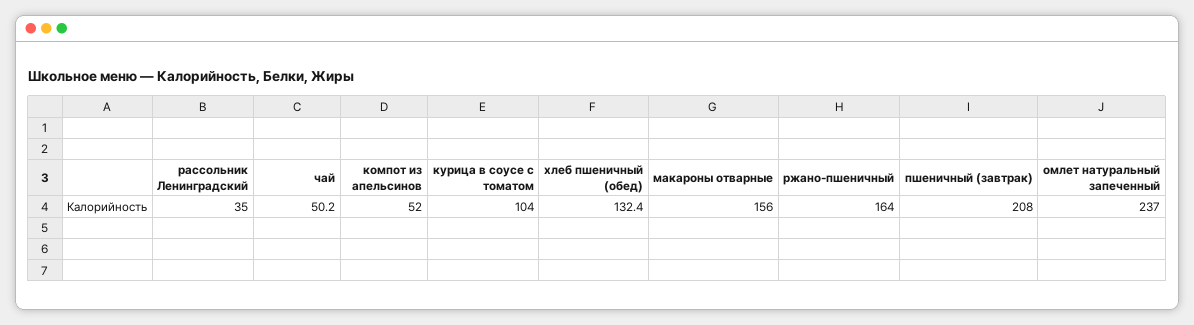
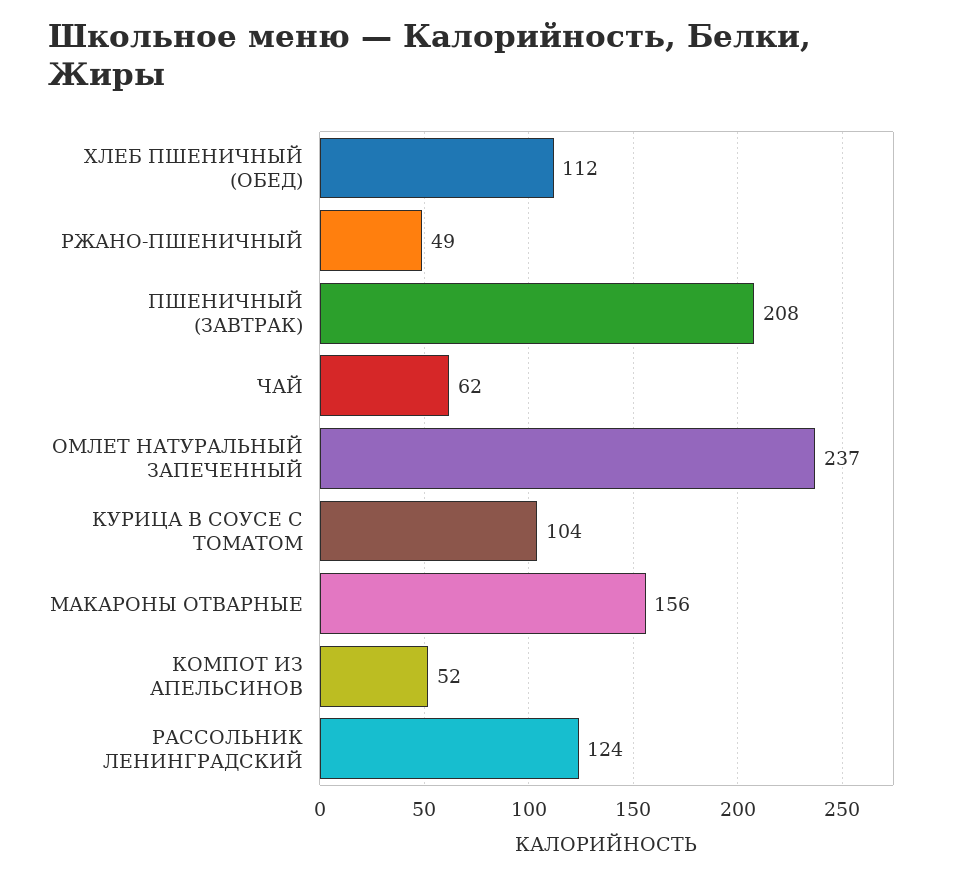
  {
-   "рассольник Ленинградский": 35,
+   "рассольник Ленинградский": 124,
-   "чай": 50.2,
+   "чай": 62,
    "компот из апельсинов": 52,
    "курица в соусе с томатом": 104,
-   "хлеб пшеничный (обед)": 132.4,
+   "хлеб пшеничный (обед)": 112,
    "макароны отварные": 156,
-   "ржано-пшеничный": 164,
+   "ржано-пшеничный": 49,
    "пшеничный (завтрак)": 208,
    "омлет натуральный запеченный": 237
  }

